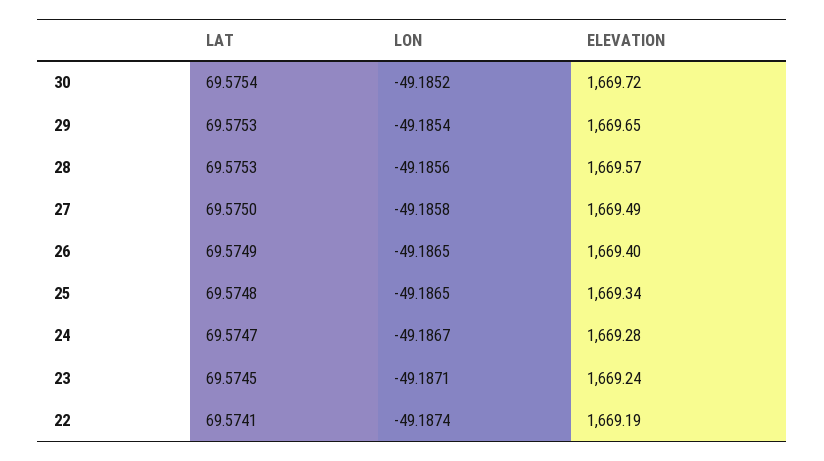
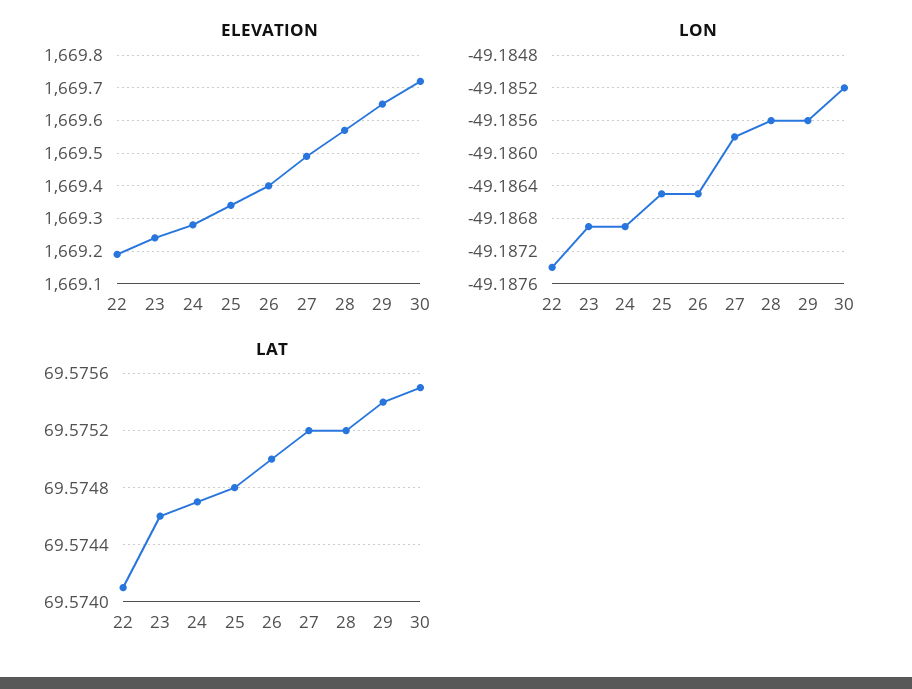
  {
    "LAT": {
-     "30": 69.5754,
+     "30": 69.5755,
-     "29": 69.5753,
+     "29": 69.5754,
-     "28": 69.5753,
+     "28": 69.5752,
-     "27": 69.575,
+     "27": 69.5752,
-     "26": 69.5749,
+     "26": 69.575,
      "25": 69.5748,
      "24": 69.5747,
-     "23": 69.5745,
+     "23": 69.5746,
      "22": 69.5741
    },
    "LON": {
      "30": -49.1852,
-     "29": -49.1854,
+     "29": -49.1856,
      "28": -49.1856,
      "27": -49.1858,
      "26": -49.1865,
      "25": -49.1865,
-     "24": -49.1867,
+     "24": -49.1869,
-     "23": -49.1871,
+     "23": -49.1869,
      "22": -49.1874
    },
    "ELEVATION": {
      "30": 1669.72,
      "29": 1669.65,
      "28": 1669.57,
      "27": 1669.49,
      "26": 1669.4,
      "25": 1669.34,
      "24": 1669.28,
      "23": 1669.24,
      "22": 1669.19
    }
  }

